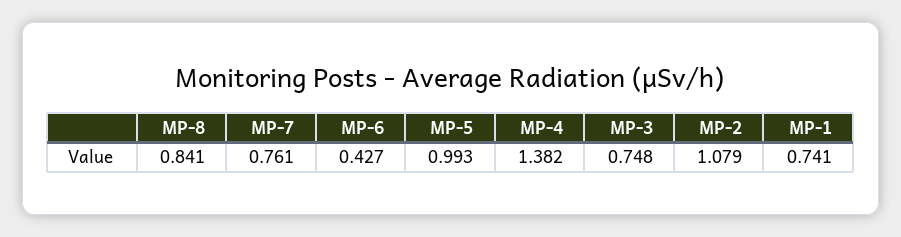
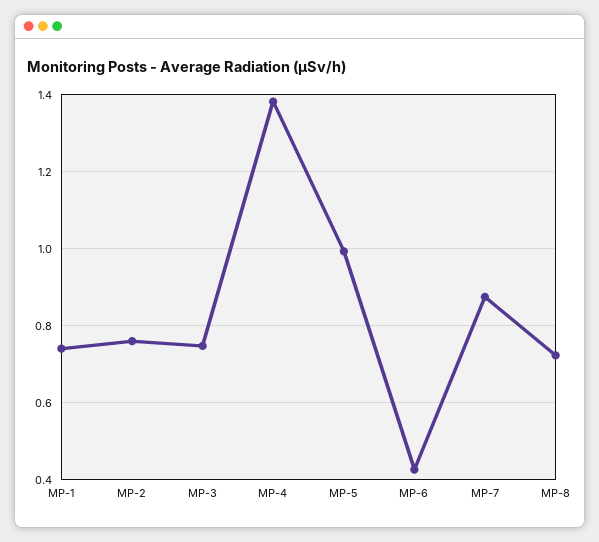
  {
-   "MP-8": 0.841,
+   "MP-8": 0.72,
-   "MP-7": 0.761,
+   "MP-7": 0.88,
    "MP-6": 0.427,
    "MP-5": 0.993,
    "MP-4": 1.382,
    "MP-3": 0.748,
-   "MP-2": 1.079,
+   "MP-2": 0.76,
    "MP-1": 0.741
  }

